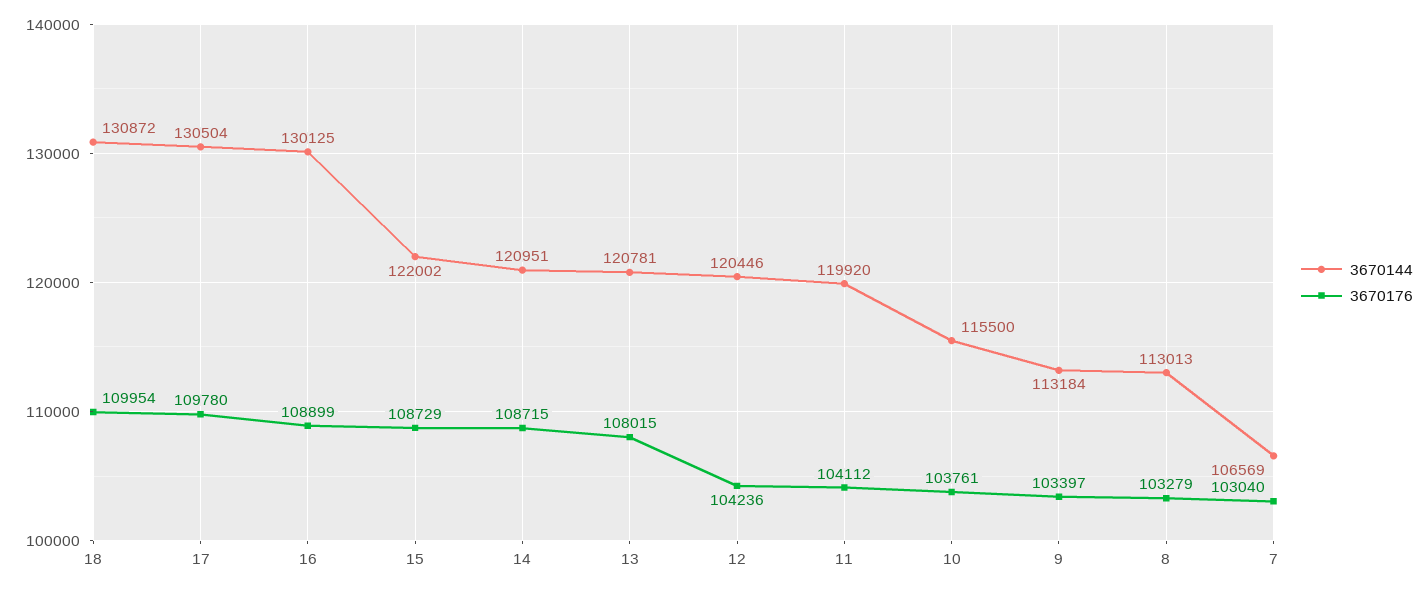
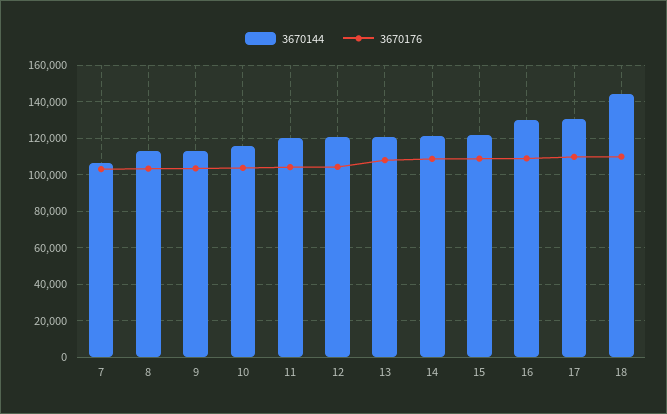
  {
    "3670144": {
-     "18": 130872,
+     "18": 145000,
      "17": 130504,
      "16": 130125,
      "15": 122002,
      "14": 120951,
      "13": 120781,
      "12": 120446,
      "11": 119920,
      "10": 115500,
      "9": 113184,
      "8": 113013,
      "7": 106569
    },
    "3670176": {
      "18": 109954,
      "17": 109780,
      "16": 108899,
      "15": 108729,
      "14": 108715,
      "13": 108015,
      "12": 104236,
      "11": 104112,
      "10": 103761,
      "9": 103397,
      "8": 103279,
      "7": 103040
    }
  }

